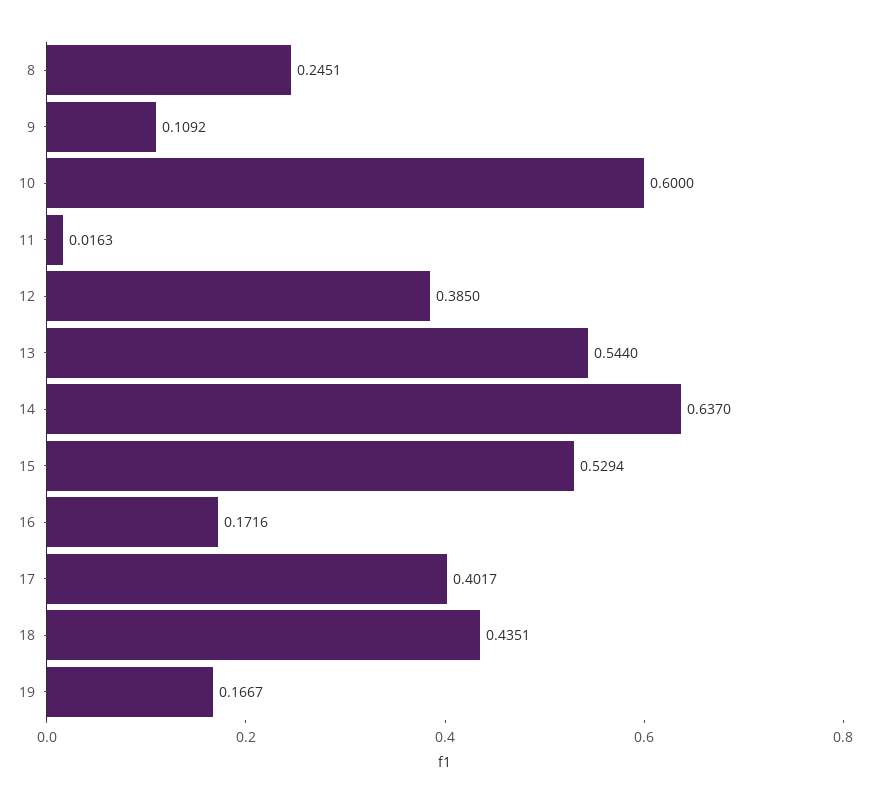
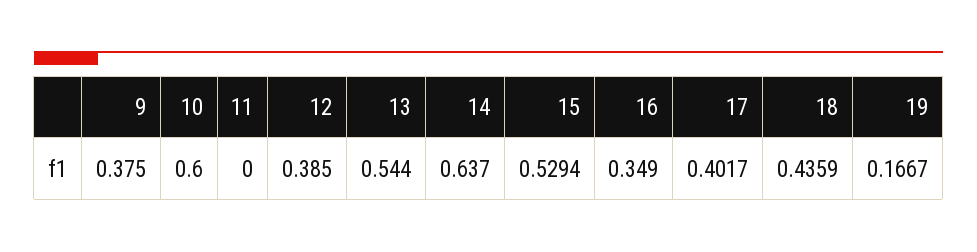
  {
-   "8": 0.2451,
-   "9": 0.1092,
+   "9": 0.375,
    "10": 0.6,
-   "11": 0.0163,
+   "11": 0,
    "12": 0.385,
    "13": 0.544,
    "14": 0.637,
    "15": 0.5294,
-   "16": 0.1716,
+   "16": 0.349,
    "17": 0.4017,
-   "18": 0.4351,
+   "18": 0.4359,
    "19": 0.1667
  }

